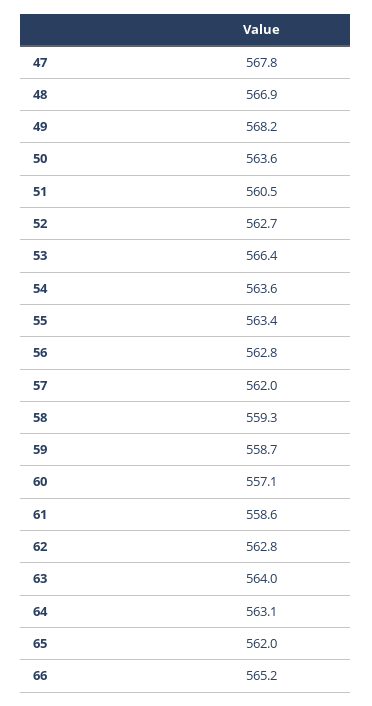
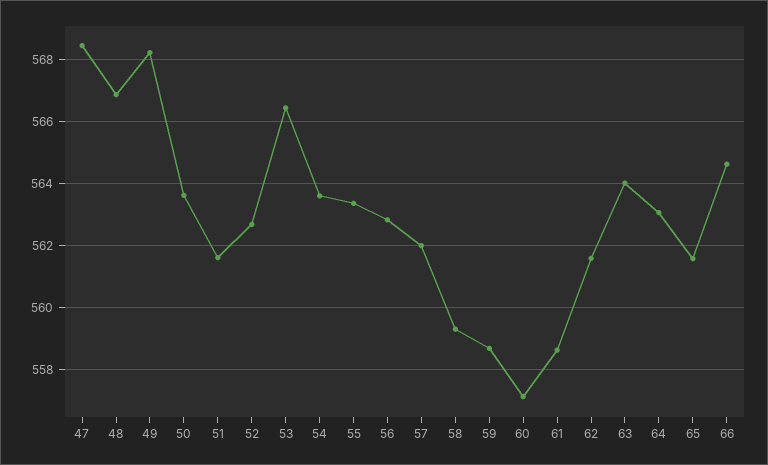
  {
-   "47": 567.8,
+   "47": 568.4,
    "48": 566.9,
    "49": 568.2,
    "50": 563.6,
-   "51": 560.5,
+   "51": 561.6,
    "52": 562.7,
    "53": 566.4,
    "54": 563.6,
    "55": 563.4,
    "56": 562.8,
    "57": 562,
    "58": 559.3,
    "59": 558.7,
    "60": 557.1,
    "61": 558.6,
-   "62": 562.8,
+   "62": 561.6,
    "63": 564,
    "64": 563.1,
-   "65": 562,
+   "65": 561.6,
-   "66": 565.2
+   "66": 564.6
  }

